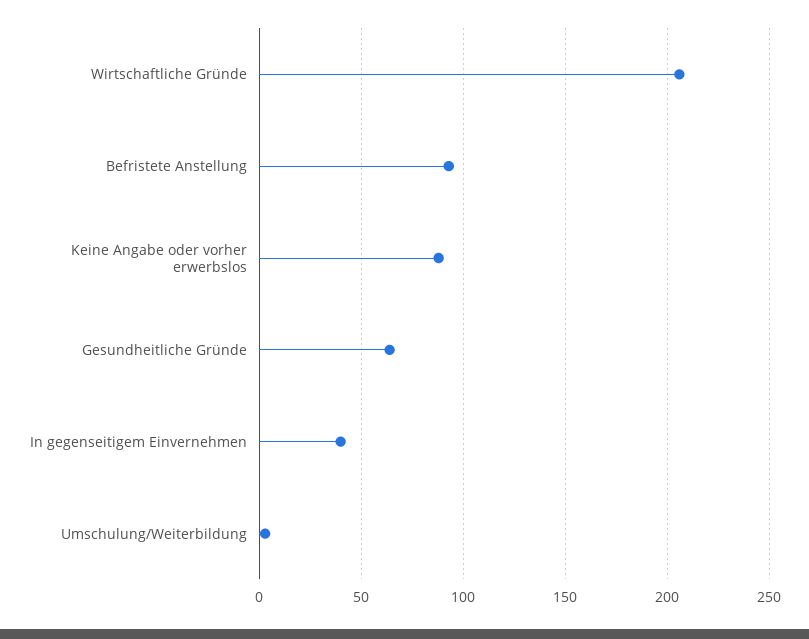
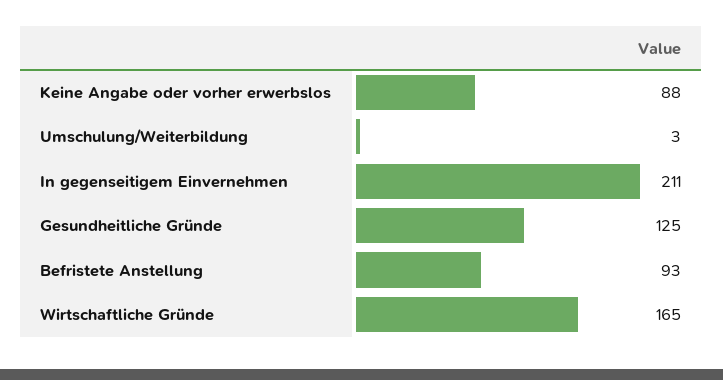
  {
-   "Wirtschaftliche Gründe": 205,
+   "Wirtschaftliche Gründe": 165,
    "Befristete Anstellung": 93,
    "Keine Angabe oder vorher erwerbslos": 88,
-   "Gesundheitliche Gründe": 65,
+   "Gesundheitliche Gründe": 125,
-   "In gegenseitigem Einvernehmen": 40,
+   "In gegenseitigem Einvernehmen": 211,
    "Umschulung/Weiterbildung": 3
  }

